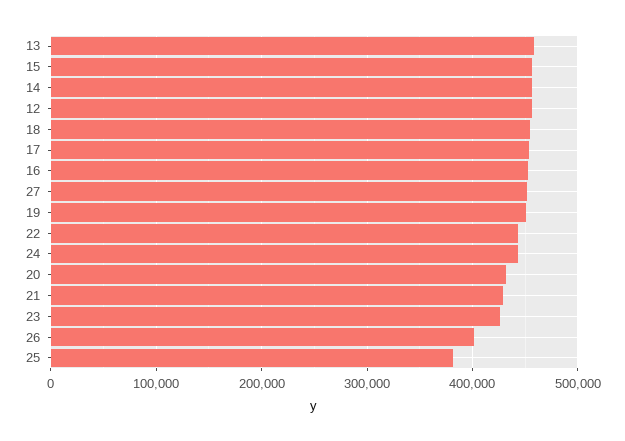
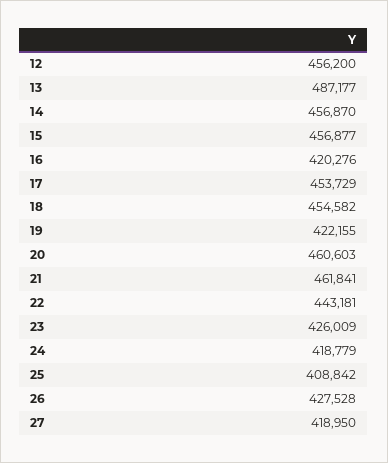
  {
-   "13": 460000,
+   "13": 487177,
    "15": 456877,
    "14": 456870,
    "12": 456200,
    "18": 454582,
    "17": 453729,
-   "16": 450000,
+   "16": 420276,
-   "27": 450000,
+   "27": 418950,
-   "19": 450000,
+   "19": 422155,
    "22": 443181,
-   "24": 440000,
+   "24": 418779,
-   "20": 430000,
+   "20": 460603,
-   "21": 430000,
+   "21": 461841,
    "23": 426009,
-   "26": 400000,
+   "26": 427528,
-   "25": 380000
+   "25": 408842
  }

